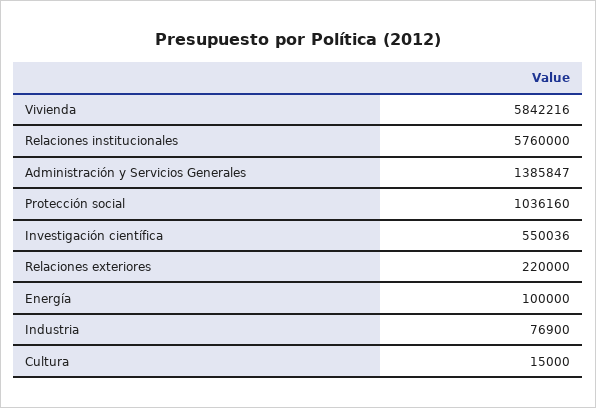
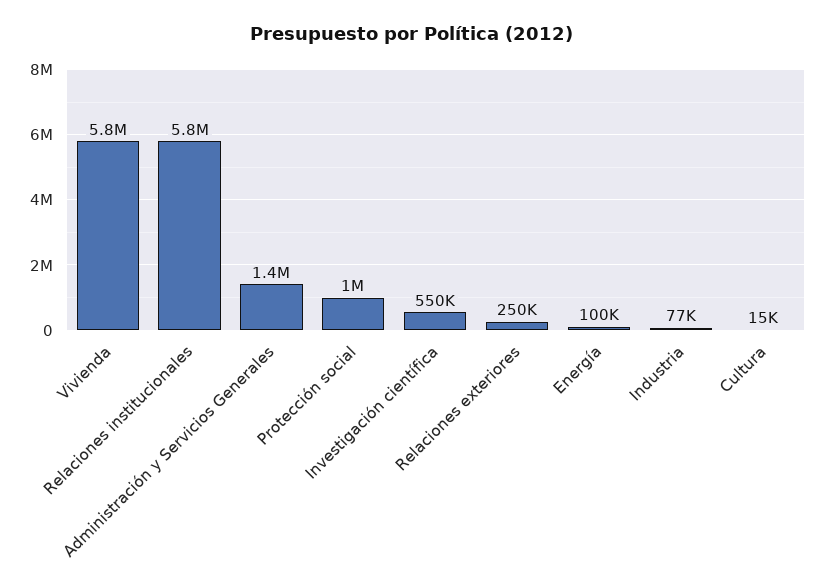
  {
    "Vivienda": 5842216,
    "Relaciones institucionales": 5760000,
    "Administración y Servicios Generales": 1385847,
    "Protección social": 1036160,
    "Investigación científica": 550036,
-   "Relaciones exteriores": 220000,
+   "Relaciones exteriores": 250000,
    "Energía": 100000,
    "Industria": 76900,
    "Cultura": 15000
  }

